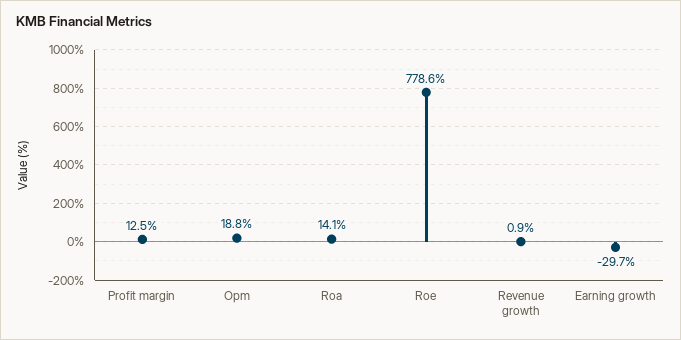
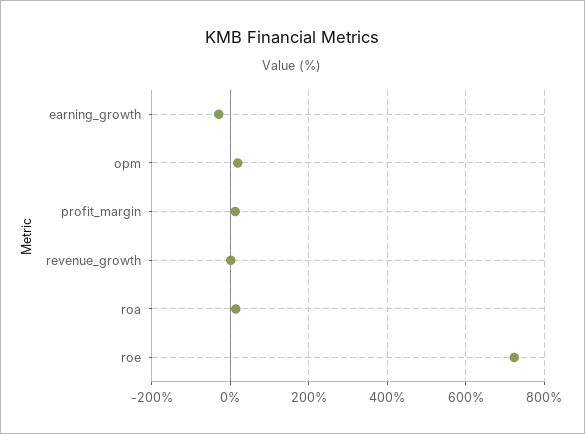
  {
    "Profit margin": 12.5,
    "Opm": 18.8,
    "Roa": 14.1,
-   "Roe": 778.6,
+   "Roe": 720,
    "Revenue growth": 0.9,
    "Earning growth": -29.7
  }

